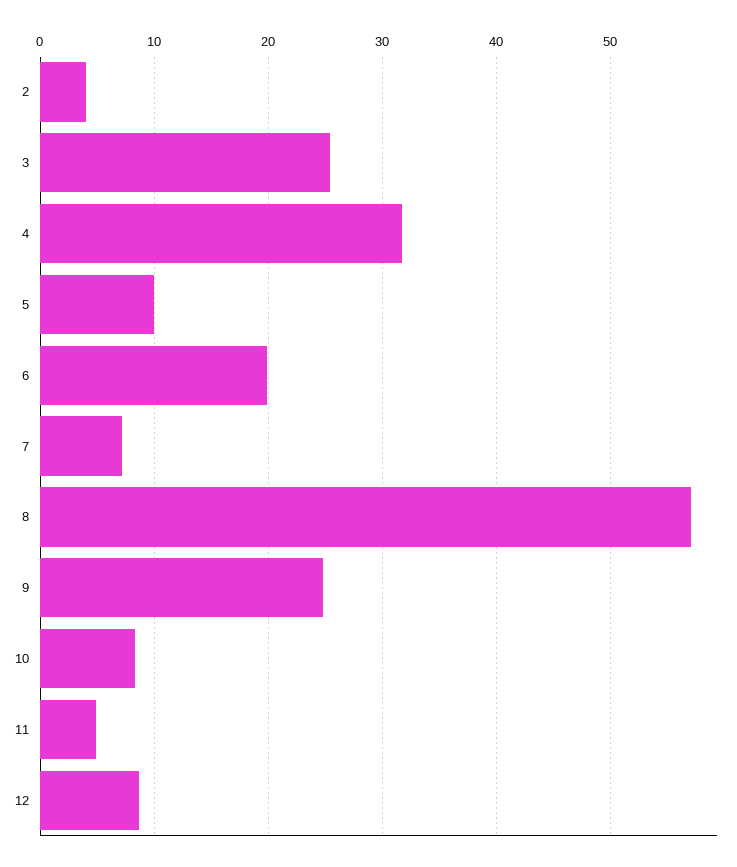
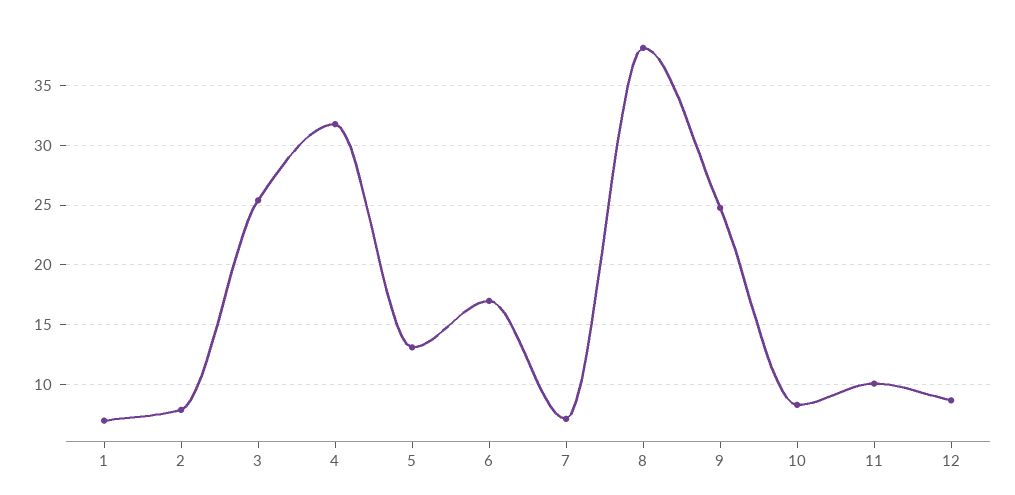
  {
-   "2": 4,
+   "2": 8,
    "3": 25,
    "4": 32,
-   "5": 10,
+   "5": 13,
-   "6": 20,
+   "6": 17,
    "7": 7,
-   "8": 57,
+   "8": 38,
    "9": 25,
    "10": 8,
-   "11": 5,
+   "11": 10,
-   "12": 9
+   "12": 9,
+   "1": 7
  }

